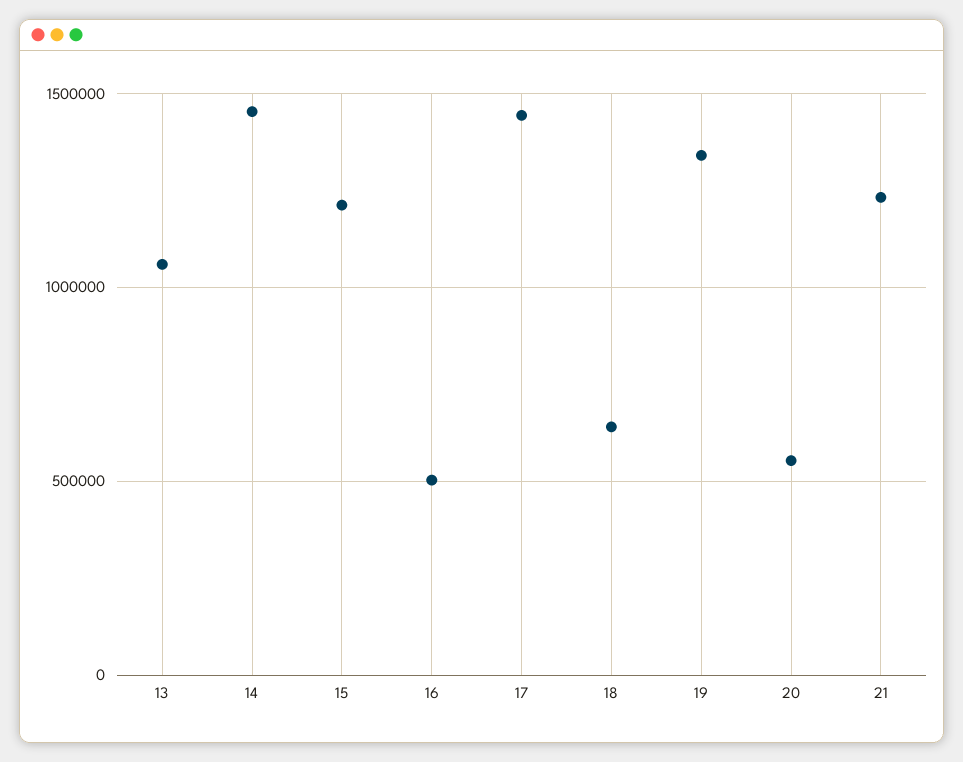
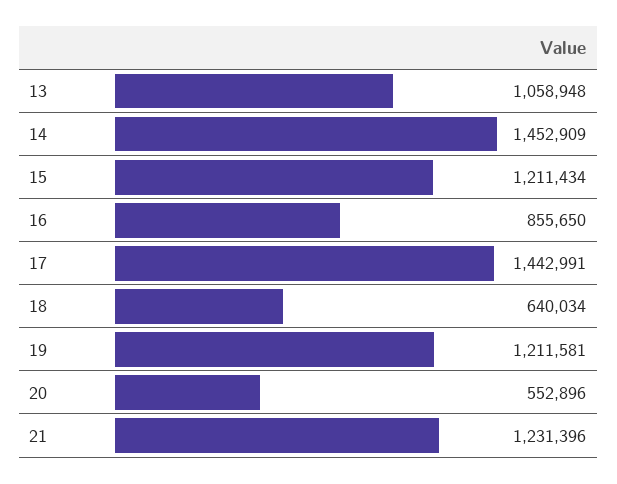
  {
    "13": 1058948,
    "14": 1452909,
    "15": 1211434,
-   "16": 500000,
+   "16": 855650,
    "17": 1442991,
    "18": 640034,
-   "19": 1350000,
+   "19": 1211581,
    "20": 552896,
    "21": 1231396
  }

